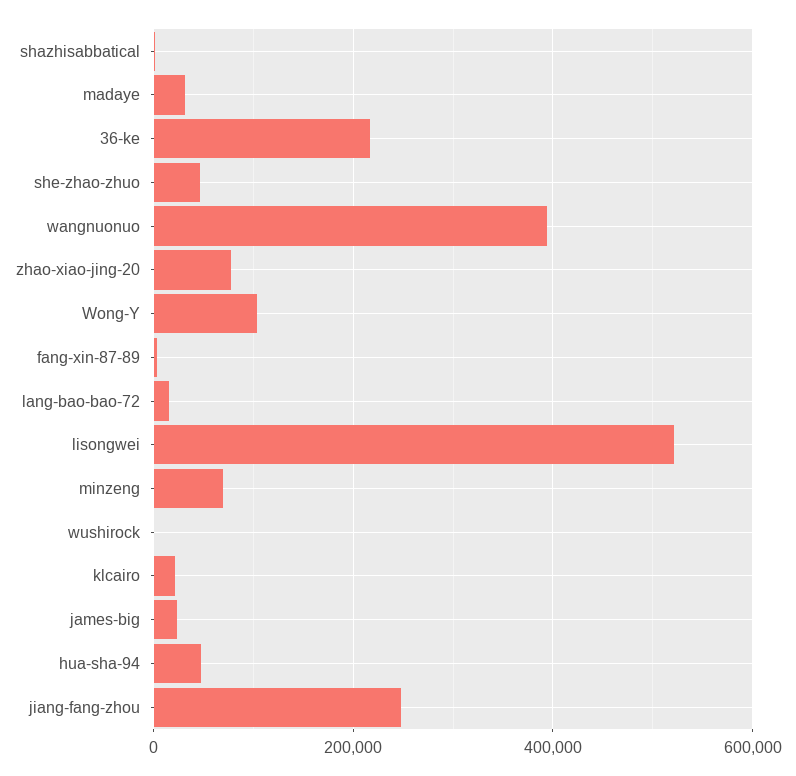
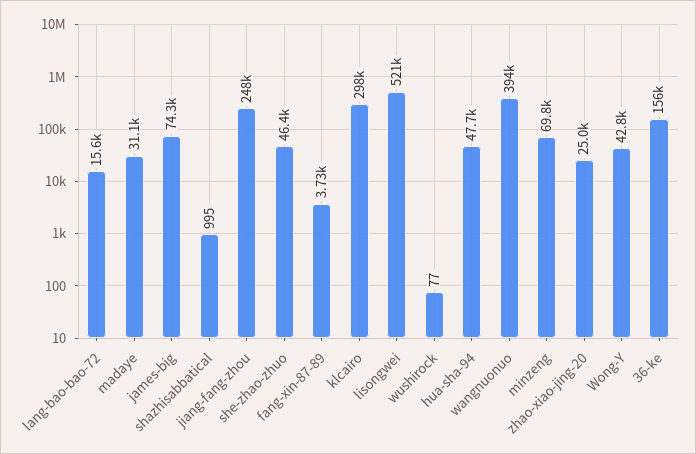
  {
    "shazhisabbatical": 995,
    "madaye": 31100,
-   "36-ke": 220000,
+   "36-ke": 156000,
    "she-zhao-zhuo": 46400,
    "wangnuonuo": 394000,
-   "zhao-xiao-jing-20": 80000,
+   "zhao-xiao-jing-20": 25000,
-   "Wong-Y": 100000,
+   "Wong-Y": 42800,
    "fang-xin-87-89": 3730,
    "lang-bao-bao-72": 15600,
    "lisongwei": 521000,
    "minzeng": 69800,
    "wushirock": 77,
-   "klcairo": 20000,
+   "klcairo": 298000,
-   "james-big": 20000,
+   "james-big": 74300,
    "hua-sha-94": 47700,
    "jiang-fang-zhou": 248000
  }

